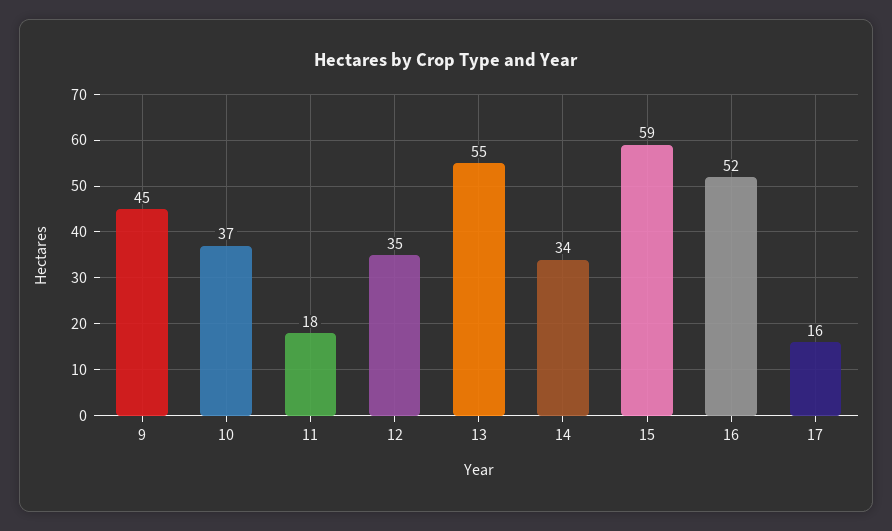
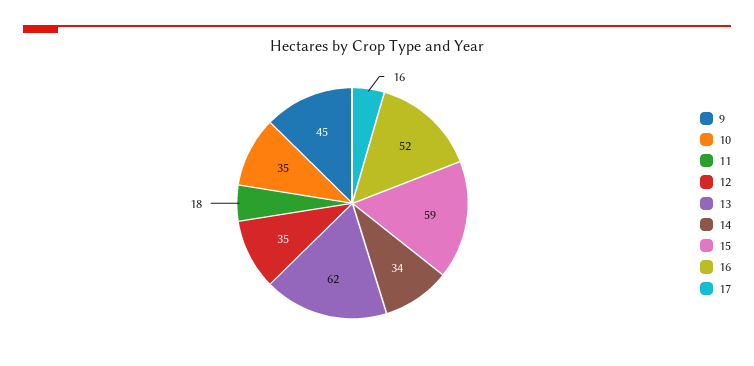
  {
    "9": 45,
-   "10": 37,
+   "10": 35,
    "11": 18,
    "12": 35,
-   "13": 55,
+   "13": 62,
    "14": 34,
    "15": 59,
    "16": 52,
    "17": 16
  }

